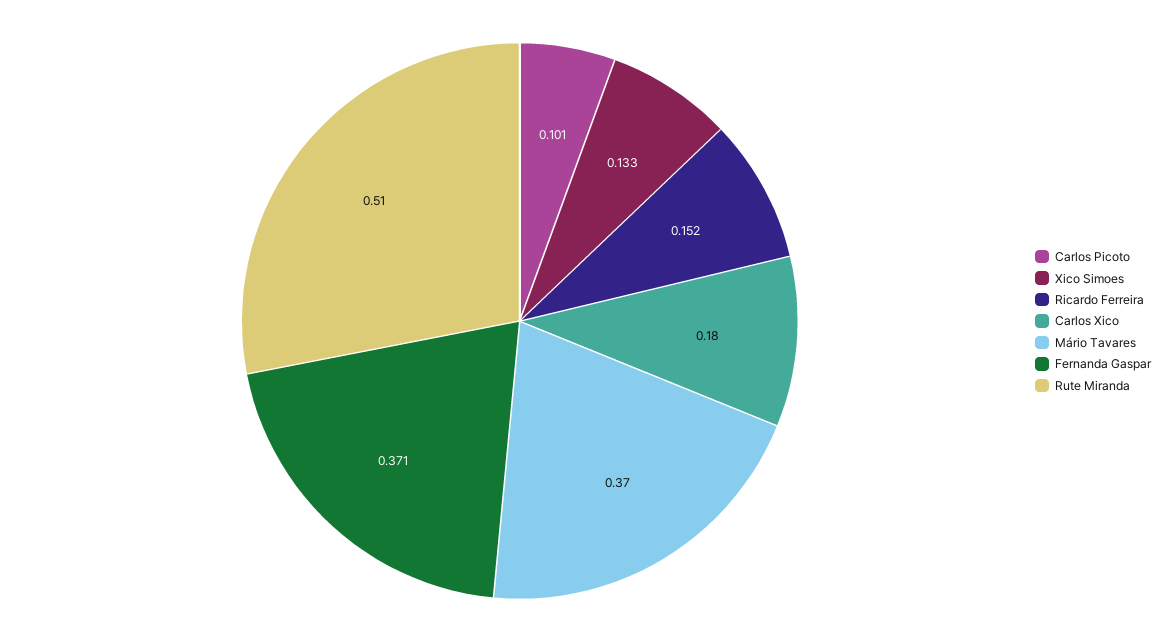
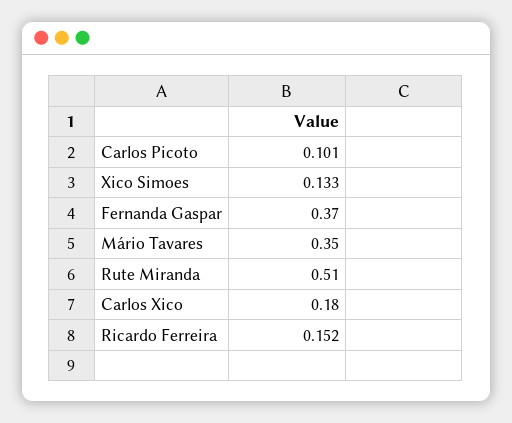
  {
    "Carlos Picoto": 0.101,
    "Xico Simoes": 0.133,
    "Ricardo Ferreira": 0.152,
    "Carlos Xico": 0.18,
-   "Mário Tavares": 0.37,
+   "Mário Tavares": 0.35,
-   "Fernanda Gaspar": 0.371,
+   "Fernanda Gaspar": 0.37,
    "Rute Miranda": 0.51
  }

